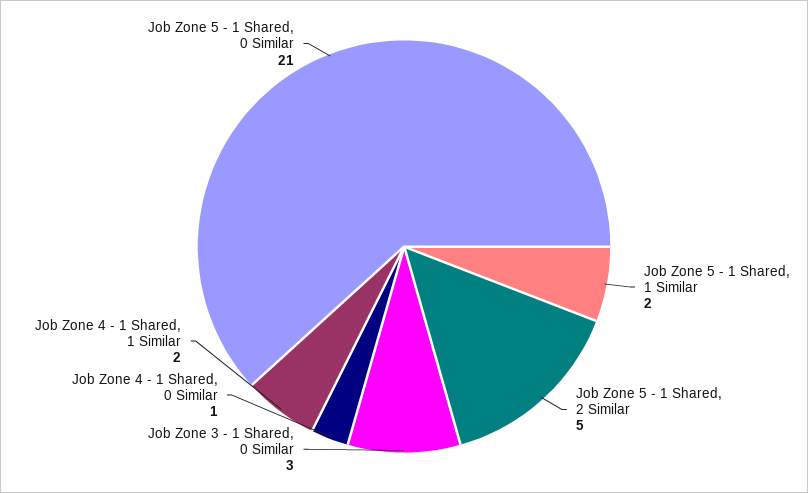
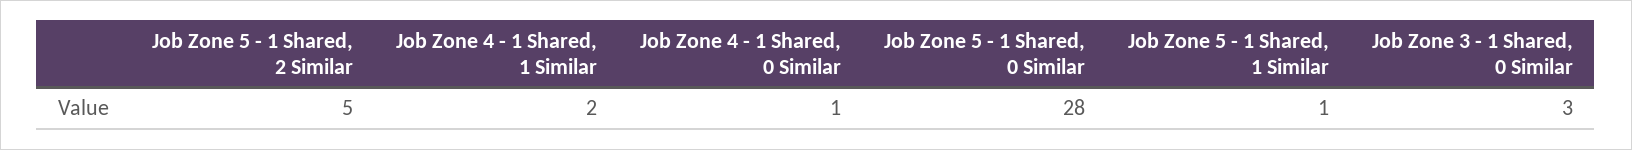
  {
-   "Job Zone 5 - 1 Shared, 1 Similar": 2,
+   "Job Zone 5 - 1 Shared, 1 Similar": 1,
    "Job Zone 5 - 1 Shared, 2 Similar": 5,
    "Job Zone 3 - 1 Shared, 0 Similar": 3,
    "Job Zone 4 - 1 Shared, 0 Similar": 1,
    "Job Zone 4 - 1 Shared, 1 Similar": 2,
-   "Job Zone 5 - 1 Shared, 0 Similar": 21
+   "Job Zone 5 - 1 Shared, 0 Similar": 28
  }

